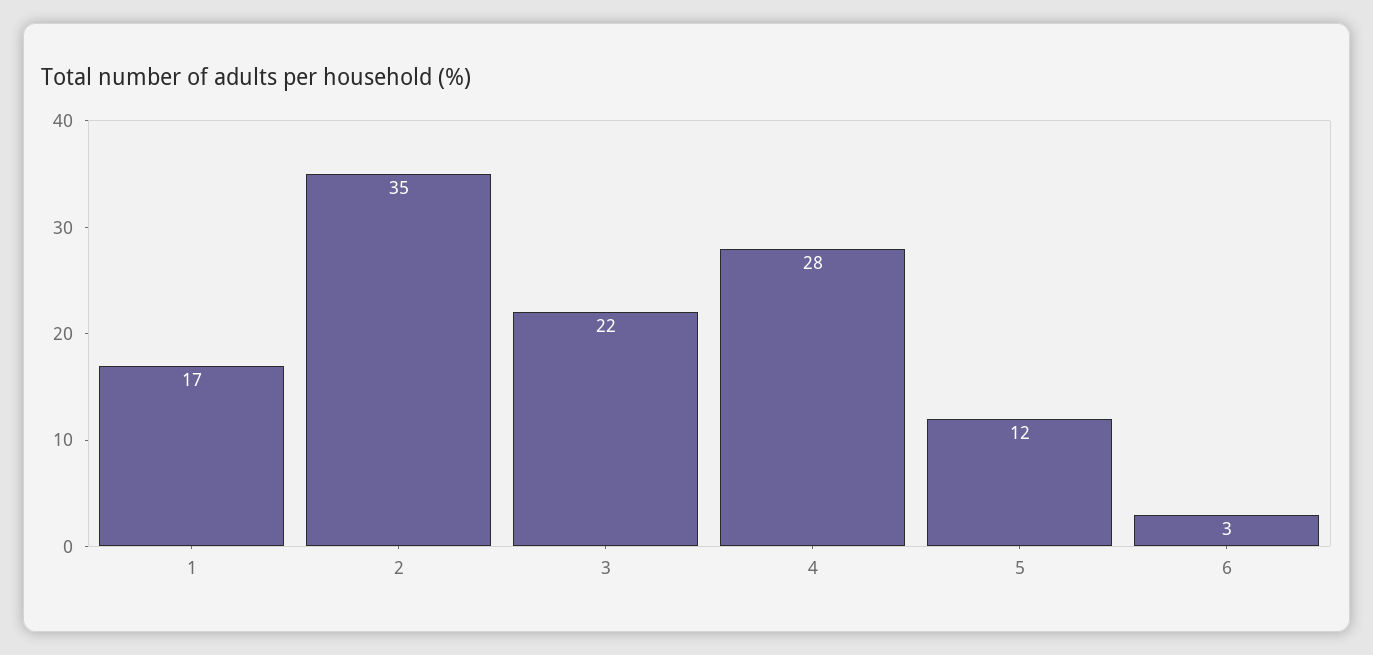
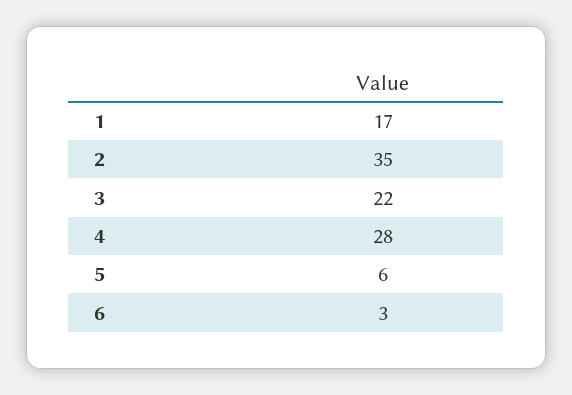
  {
    "1": 17,
    "2": 35,
    "3": 22,
    "4": 28,
-   "5": 12,
+   "5": 6,
    "6": 3
  }

